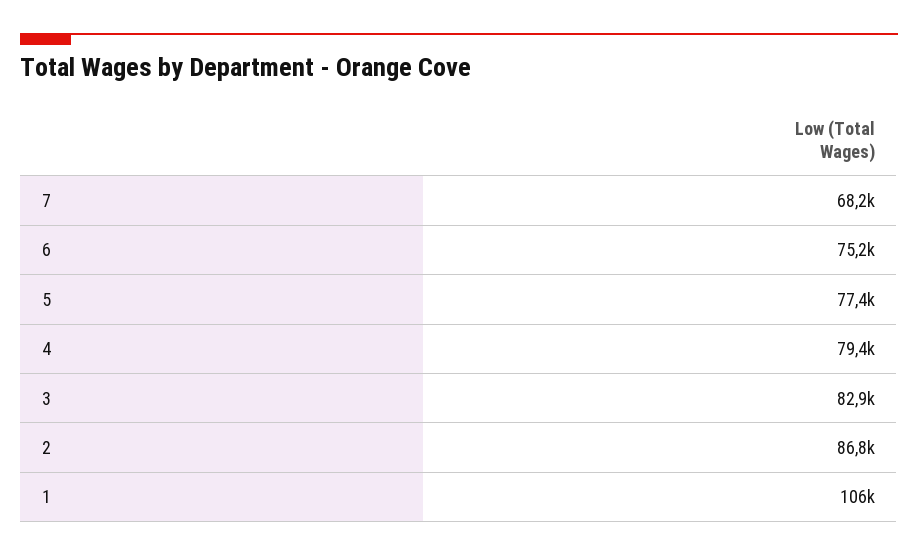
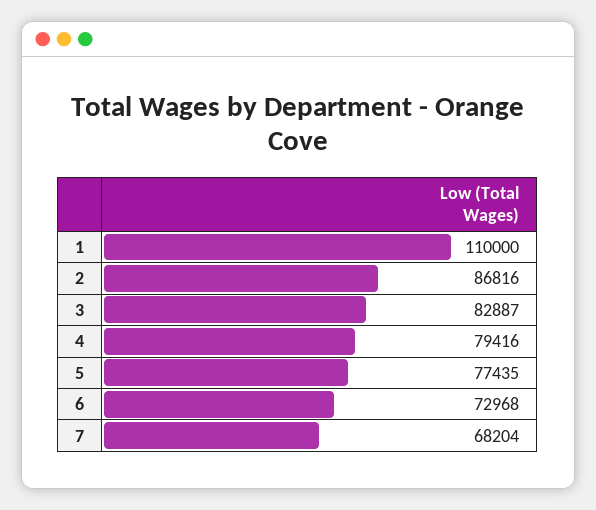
  {
    "7": 68204,
-   "6": 75200,
+   "6": 72968,
    "5": 77435,
    "4": 79416,
    "3": 82887,
    "2": 86816,
-   "1": 106000
+   "1": 110000
  }

